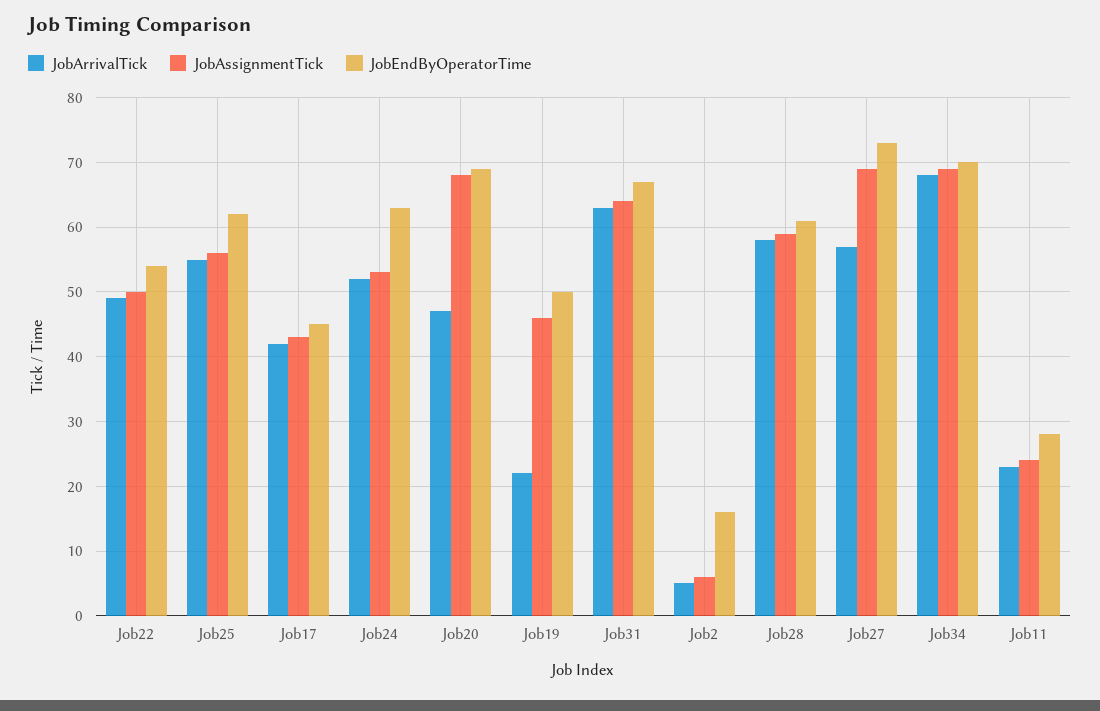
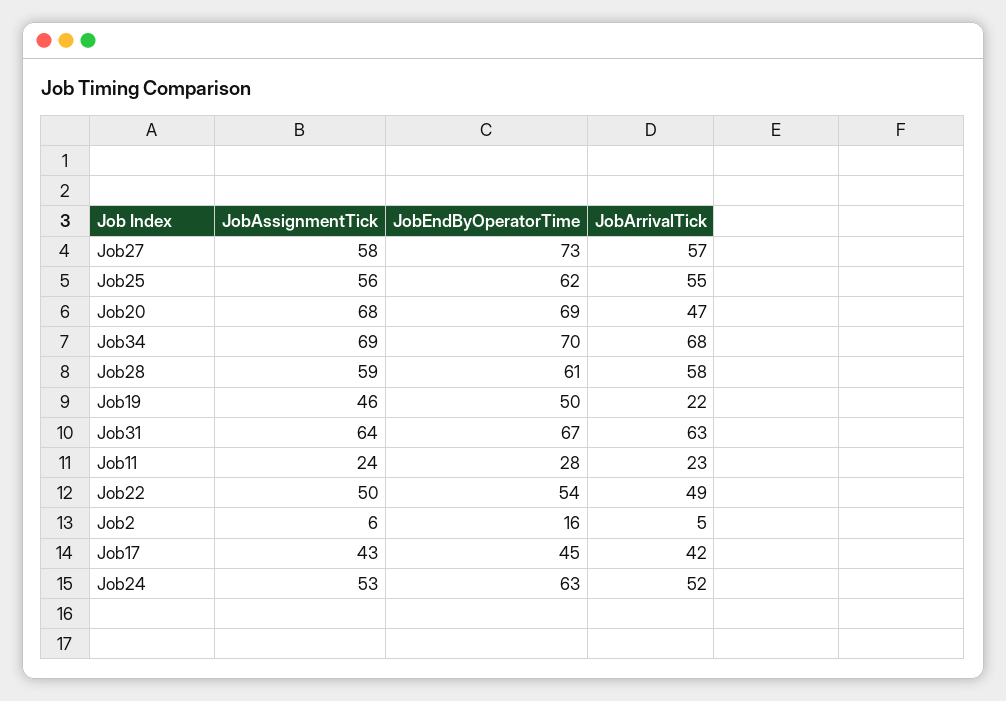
  {
    "JobArrivalTick": {
      "Job22": 49,
      "Job25": 55,
      "Job17": 42,
      "Job24": 52,
      "Job20": 47,
      "Job19": 22,
      "Job31": 63,
      "Job2": 5,
      "Job28": 58,
      "Job27": 57,
      "Job34": 68,
      "Job11": 23
    },
    "JobAssignmentTick": {
      "Job22": 50,
      "Job25": 56,
      "Job17": 43,
      "Job24": 53,
      "Job20": 68,
      "Job19": 46,
      "Job31": 64,
      "Job2": 6,
      "Job28": 59,
-     "Job27": 69,
+     "Job27": 58,
      "Job34": 69,
      "Job11": 24
    },
    "JobEndByOperatorTime": {
      "Job22": 54,
      "Job25": 62,
      "Job17": 45,
      "Job24": 63,
      "Job20": 69,
      "Job19": 50,
      "Job31": 67,
      "Job2": 16,
      "Job28": 61,
      "Job27": 73,
      "Job34": 70,
      "Job11": 28
    }
  }

